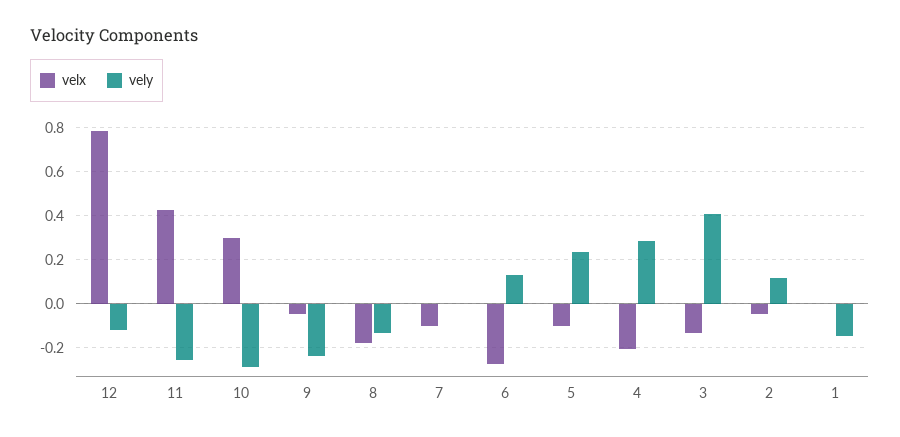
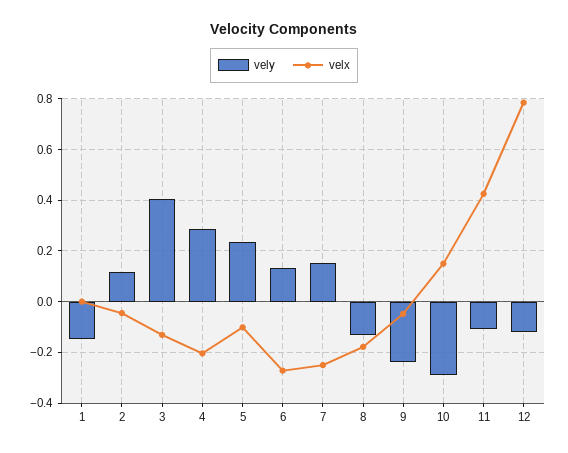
  {
    "velx": {
      "12": 0.775,
      "11": 0.425,
-     "10": 0.3,
+     "10": 0.15,
      "9": -0.05,
      "8": -0.175,
-     "7": -0.1,
+     "7": -0.25,
      "6": -0.275,
      "5": -0.1,
      "4": -0.2,
      "3": -0.125,
      "2": -0.05,
      "1": 0
    },
    "vely": {
      "12": -0.125,
-     "11": -0.25,
+     "11": -0.1,
      "10": -0.275,
      "9": -0.225,
      "8": -0.125,
-     "7": 0,
+     "7": 0.15,
      "6": 0.125,
      "5": 0.225,
      "4": 0.275,
      "3": 0.4,
      "2": 0.125,
      "1": -0.15
    }
  }

